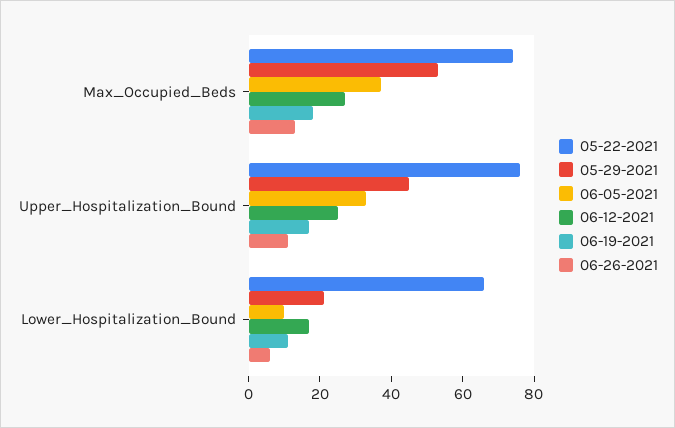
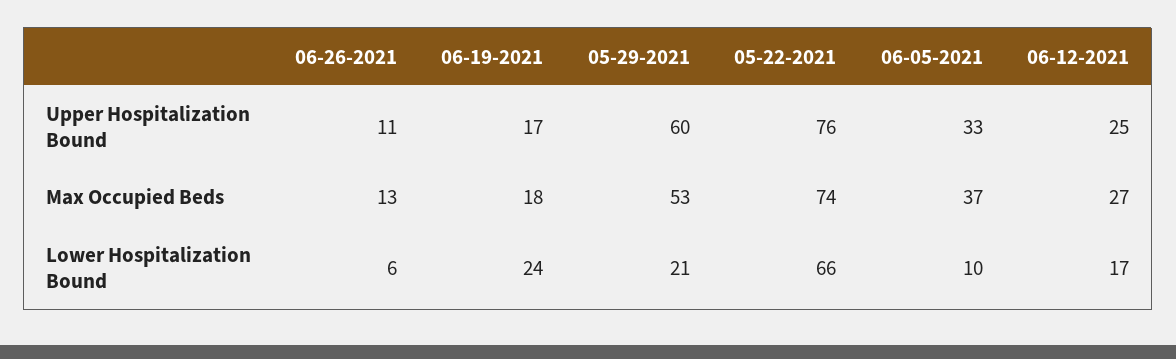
  {
    "05-22-2021": {
      "Max_Occupied_Beds": 74,
      "Upper_Hospitalization_Bound": 76,
      "Lower_Hospitalization_Bound": 66
    },
    "05-29-2021": {
      "Max_Occupied_Beds": 53,
-     "Upper_Hospitalization_Bound": 45,
+     "Upper_Hospitalization_Bound": 60,
      "Lower_Hospitalization_Bound": 21
    },
    "06-05-2021": {
      "Max_Occupied_Beds": 37,
      "Upper_Hospitalization_Bound": 33,
      "Lower_Hospitalization_Bound": 10
    },
    "06-12-2021": {
      "Max_Occupied_Beds": 27,
      "Upper_Hospitalization_Bound": 25,
      "Lower_Hospitalization_Bound": 17
    },
    "06-19-2021": {
      "Max_Occupied_Beds": 18,
      "Upper_Hospitalization_Bound": 17,
-     "Lower_Hospitalization_Bound": 10
+     "Lower_Hospitalization_Bound": 24
    },
    "06-26-2021": {
      "Max_Occupied_Beds": 13,
      "Upper_Hospitalization_Bound": 11,
      "Lower_Hospitalization_Bound": 6
    }
  }

